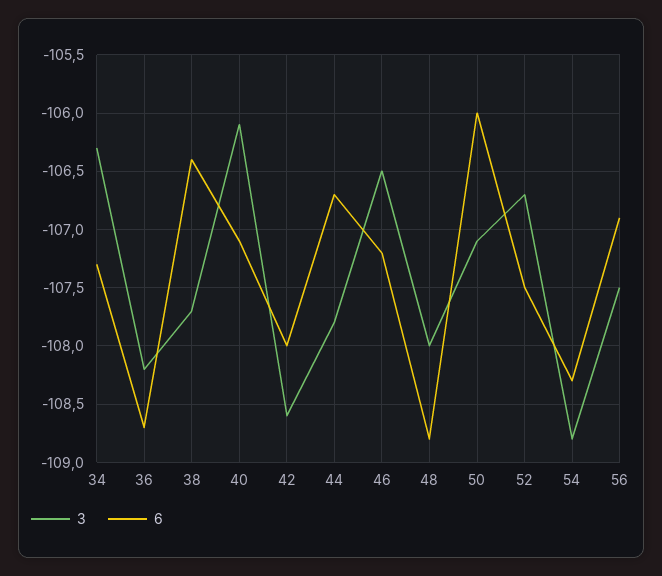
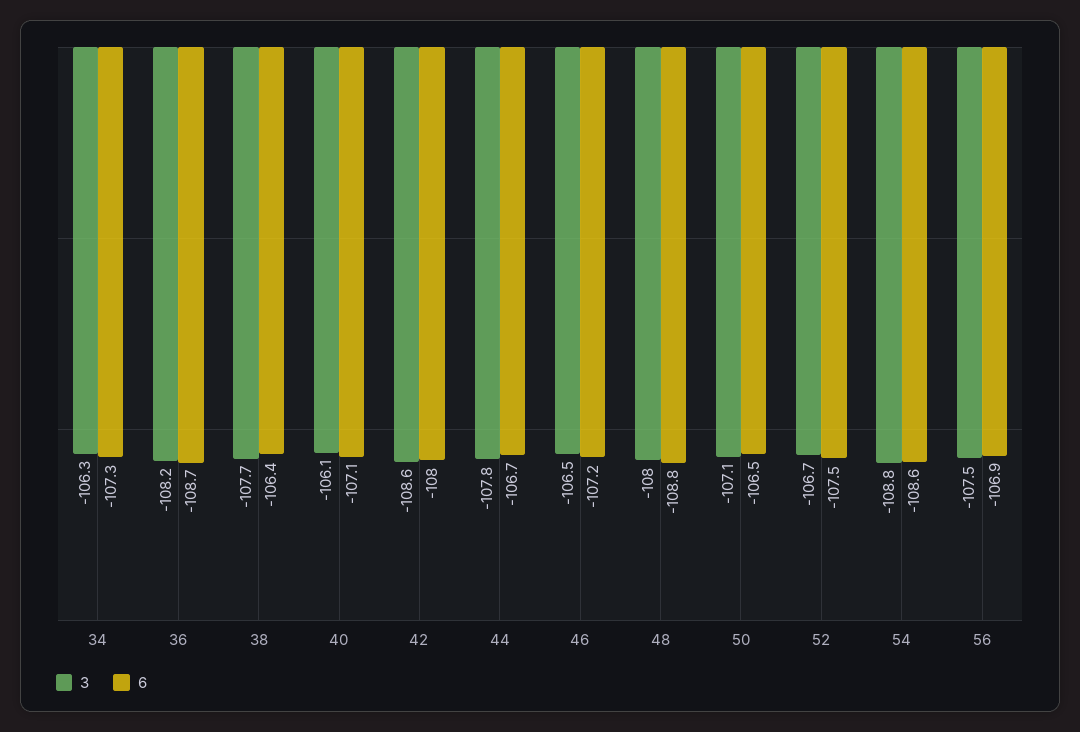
  {
    "3": {
      "34": -106.3,
      "36": -108.2,
      "38": -107.7,
      "40": -106.1,
      "42": -108.6,
      "44": -107.8,
      "46": -106.5,
      "48": -108,
      "50": -107.1,
      "52": -106.7,
      "54": -108.8,
      "56": -107.5
    },
    "6": {
      "34": -107.3,
      "36": -108.7,
      "38": -106.4,
      "40": -107.1,
      "42": -108,
      "44": -106.7,
      "46": -107.2,
      "48": -108.8,
-     "50": -106,
+     "50": -106.5,
      "52": -107.5,
-     "54": -108.3,
+     "54": -108.6,
      "56": -106.9
    }
  }

